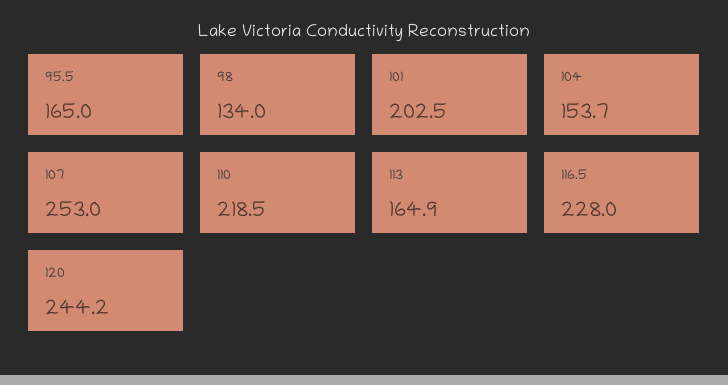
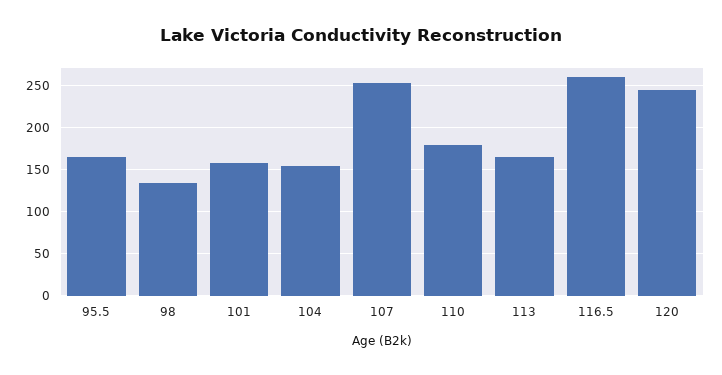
  {
    "95.5": 165,
    "98": 134,
-   "101": 202.5,
+   "101": 160,
    "104": 153.7,
    "107": 253,
-   "110": 218.5,
+   "110": 180,
    "113": 164.9,
-   "116.5": 228,
+   "116.5": 260,
    "120": 244.2
  }

